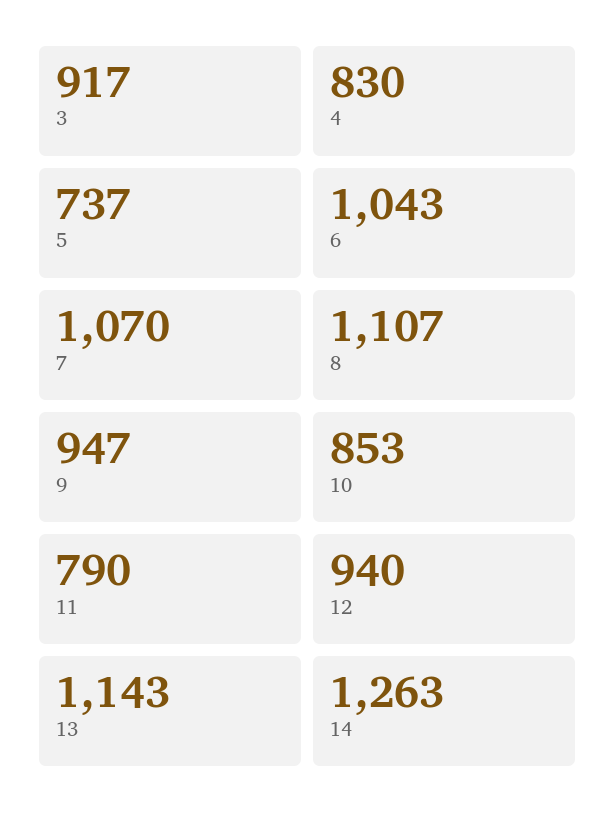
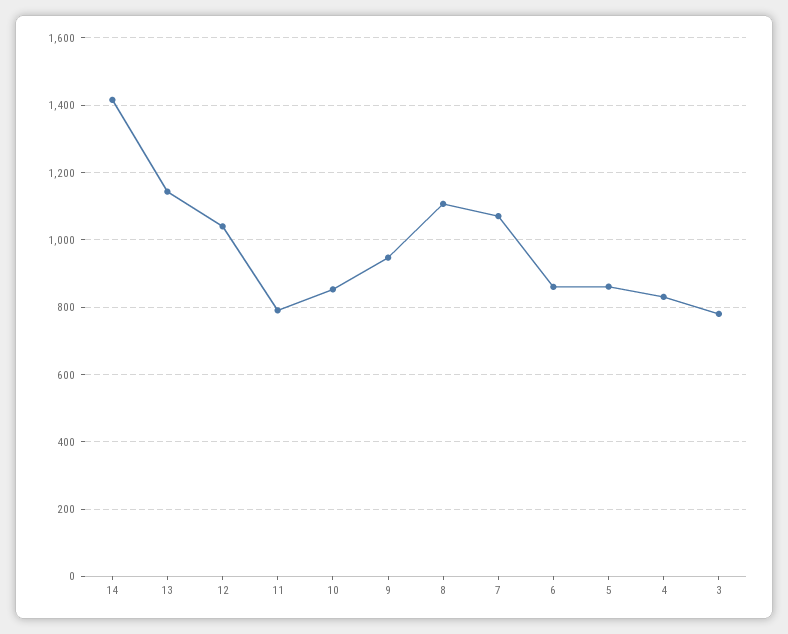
  {
-   "3": 917,
+   "3": 780,
    "4": 830,
-   "5": 737,
+   "5": 860,
-   "6": 1043,
+   "6": 860,
    "7": 1070,
    "8": 1107,
    "9": 947,
    "10": 853,
    "11": 790,
-   "12": 940,
+   "12": 1040,
    "13": 1143,
-   "14": 1263
+   "14": 1420
  }

